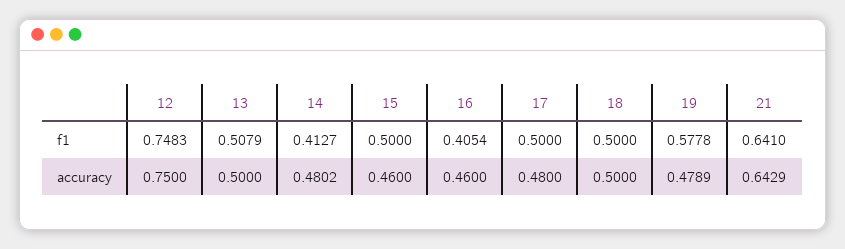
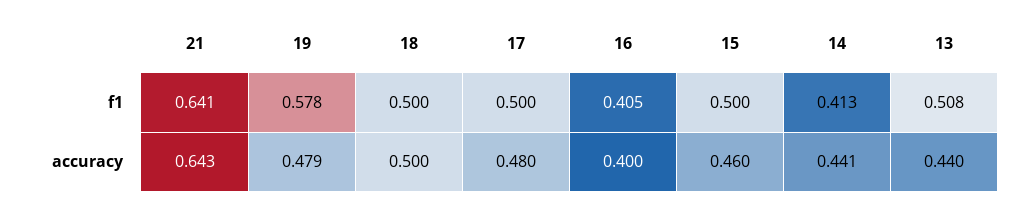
  {
-   "12": {
-     "f1": 0.7483,
-     "accuracy": 0.75
-   },
    "13": {
      "f1": 0.5079,
-     "accuracy": 0.5
+     "accuracy": 0.44
    },
    "14": {
      "f1": 0.4127,
-     "accuracy": 0.4802
+     "accuracy": 0.441
    },
    "15": {
      "f1": 0.5,
      "accuracy": 0.46
    },
    "16": {
      "f1": 0.4054,
-     "accuracy": 0.46
+     "accuracy": 0.4
    },
    "17": {
      "f1": 0.5,
      "accuracy": 0.48
    },
    "18": {
      "f1": 0.5,
      "accuracy": 0.5
    },
    "19": {
      "f1": 0.5778,
      "accuracy": 0.4789
    },
    "21": {
      "f1": 0.641,
      "accuracy": 0.6429
    }
  }

